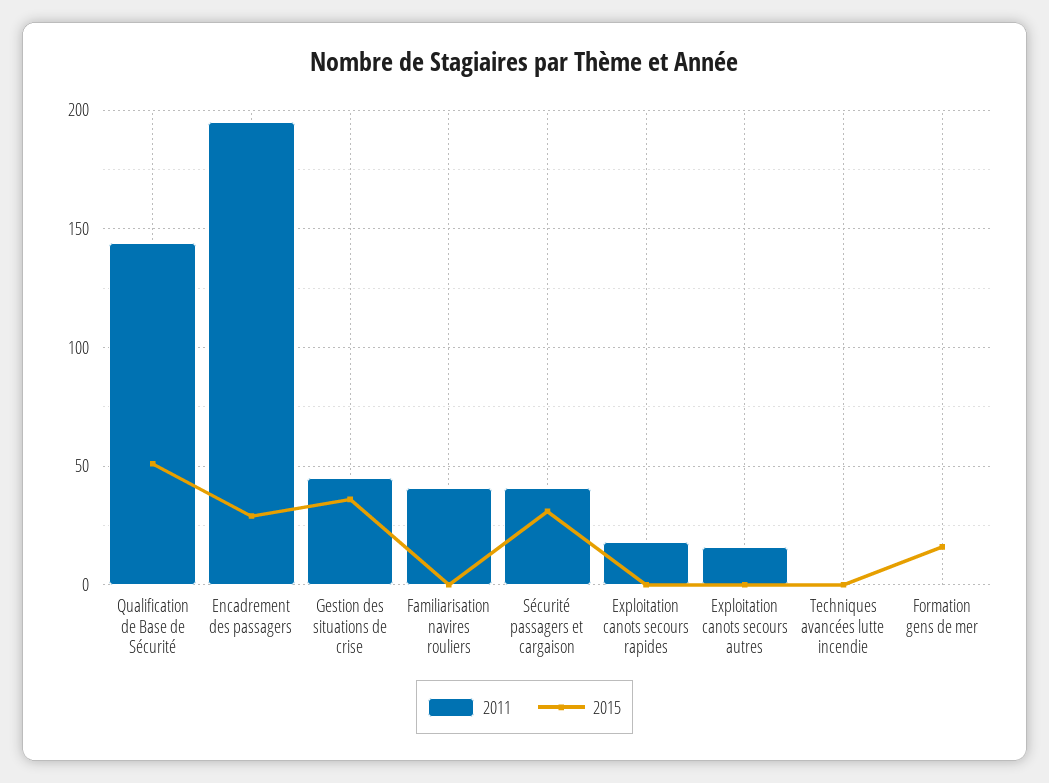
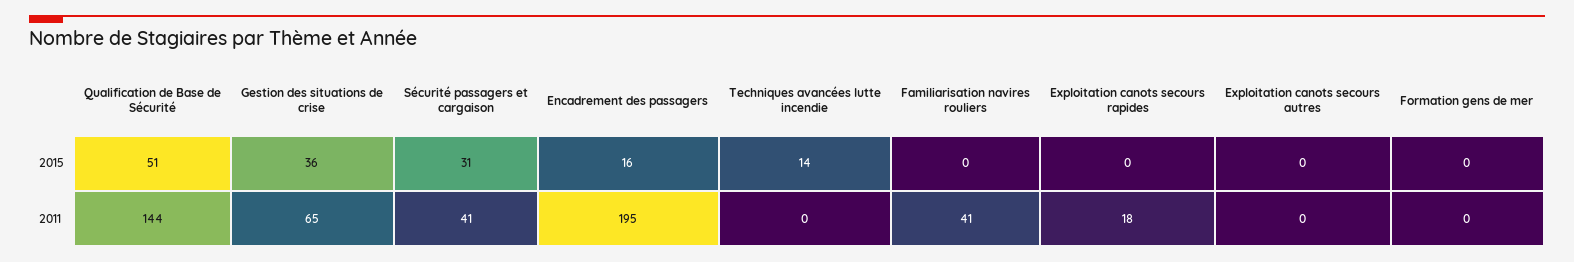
  {
    "2011": {
      "Qualification de Base de Sécurité": 144,
      "Encadrement des passagers": 195,
-     "Gestion des situations de crise": 45,
+     "Gestion des situations de crise": 65,
      "Familiarisation navires rouliers": 41,
      "Sécurité passagers et cargaison": 41,
      "Exploitation canots secours rapides": 18,
-     "Exploitation canots secours autres": 15,
+     "Exploitation canots secours autres": 0,
      "Techniques avancées lutte incendie": 0,
      "Formation gens de mer": 0
    },
    "2015": {
      "Qualification de Base de Sécurité": 51,
-     "Encadrement des passagers": 30,
+     "Encadrement des passagers": 16,
      "Gestion des situations de crise": 36,
      "Familiarisation navires rouliers": 0,
      "Sécurité passagers et cargaison": 31,
      "Exploitation canots secours rapides": 0,
      "Exploitation canots secours autres": 0,
-     "Techniques avancées lutte incendie": 0,
+     "Techniques avancées lutte incendie": 14,
-     "Formation gens de mer": 15
+     "Formation gens de mer": 0
    }
  }

